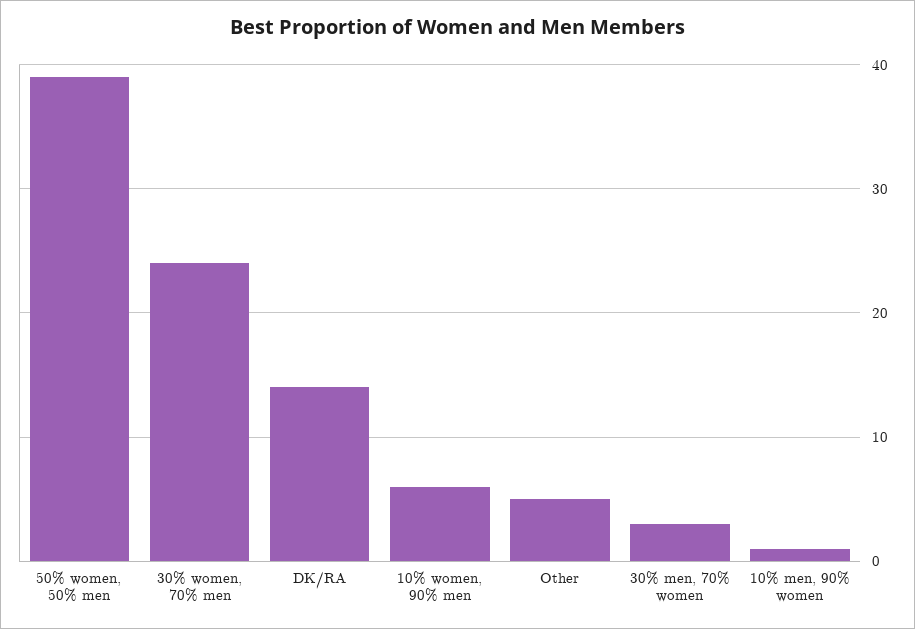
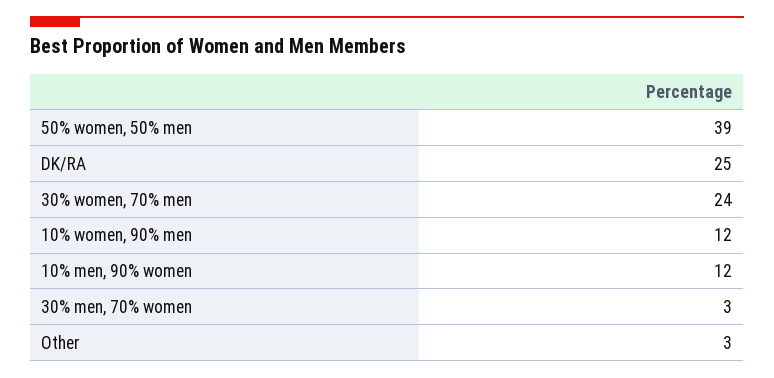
  {
    "50% women, 50% men": 39,
    "30% women, 70% men": 24,
-   "DK/RA": 14,
+   "DK/RA": 25,
-   "10% women, 90% men": 6,
+   "10% women, 90% men": 12,
-   "Other": 5,
+   "Other": 3,
    "30% men, 70% women": 3,
-   "10% men, 90% women": 1
+   "10% men, 90% women": 12
  }

